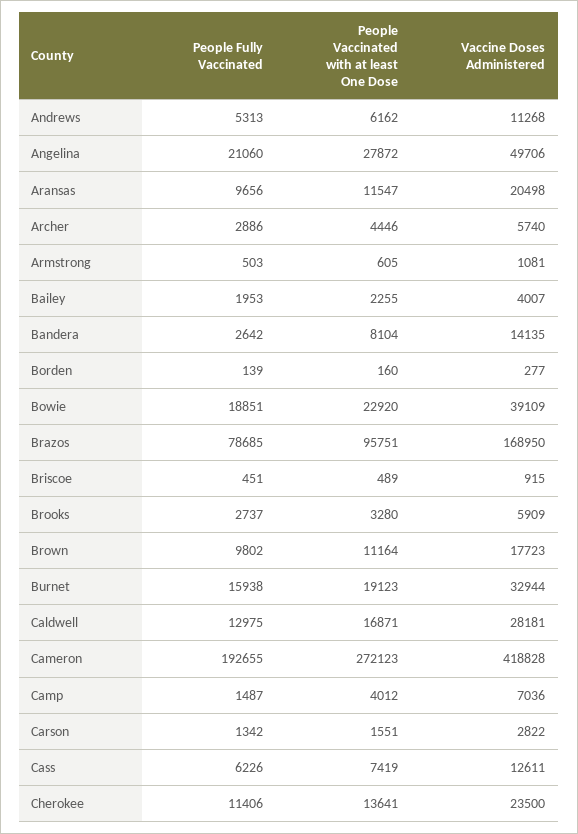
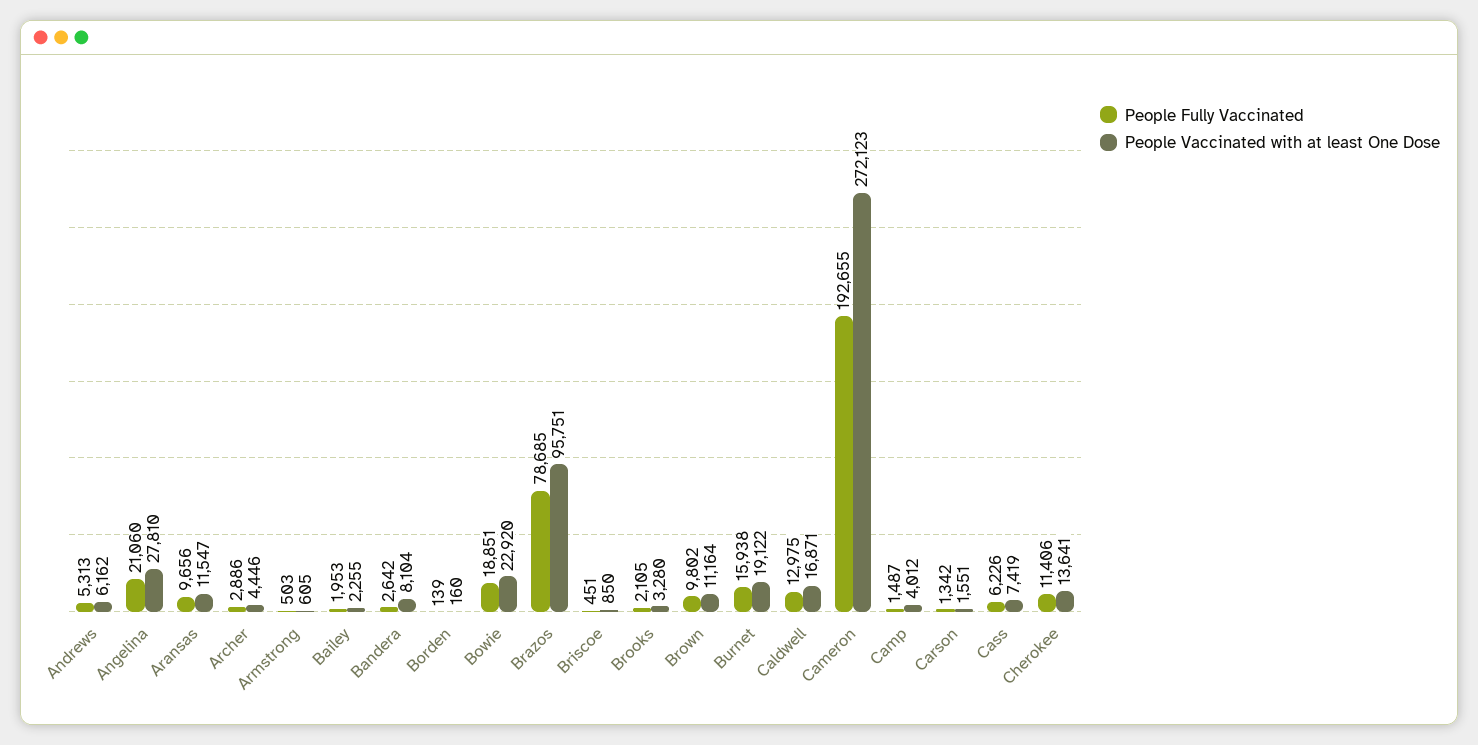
  {
    "People Fully Vaccinated": {
      "Andrews": 5313,
      "Angelina": 21060,
      "Aransas": 9656,
      "Archer": 2886,
      "Armstrong": 503,
      "Bailey": 1953,
      "Bandera": 2642,
      "Borden": 139,
      "Bowie": 18851,
      "Brazos": 78685,
      "Briscoe": 451,
-     "Brooks": 2737,
+     "Brooks": 2105,
      "Brown": 9802,
      "Burnet": 15938,
      "Caldwell": 12975,
      "Cameron": 192655,
      "Camp": 1487,
      "Carson": 1342,
      "Cass": 6226,
      "Cherokee": 11406
    },
    "People Vaccinated with at least One Dose": {
      "Andrews": 6162,
-     "Angelina": 27872,
+     "Angelina": 27810,
      "Aransas": 11547,
      "Archer": 4446,
      "Armstrong": 605,
      "Bailey": 2255,
      "Bandera": 8104,
      "Borden": 160,
      "Bowie": 22920,
      "Brazos": 95751,
-     "Briscoe": 489,
+     "Briscoe": 850,
      "Brooks": 3280,
      "Brown": 11164,
-     "Burnet": 19123,
+     "Burnet": 19122,
      "Caldwell": 16871,
      "Cameron": 272123,
      "Camp": 4012,
      "Carson": 1551,
      "Cass": 7419,
      "Cherokee": 13641
-   },
+   }
-   "Vaccine Doses Administered": {
-     "Andrews": 11268,
-     "Angelina": 49706,
-     "Aransas": 20498,
-     "Archer": 5740,
-     "Armstrong": 1081,
-     "Bailey": 4007,
-     "Bandera": 14135,
-     "Borden": 277,
-     "Bowie": 39109,
-     "Brazos": 168950,
-     "Briscoe": 915,
-     "Brooks": 5909,
-     "Brown": 17723,
-     "Burnet": 32944,
-     "Caldwell": 28181,
-     "Cameron": 418828,
-     "Camp": 7036,
-     "Carson": 2822,
-     "Cass": 12611,
-     "Cherokee": 23500
-   }
  }

